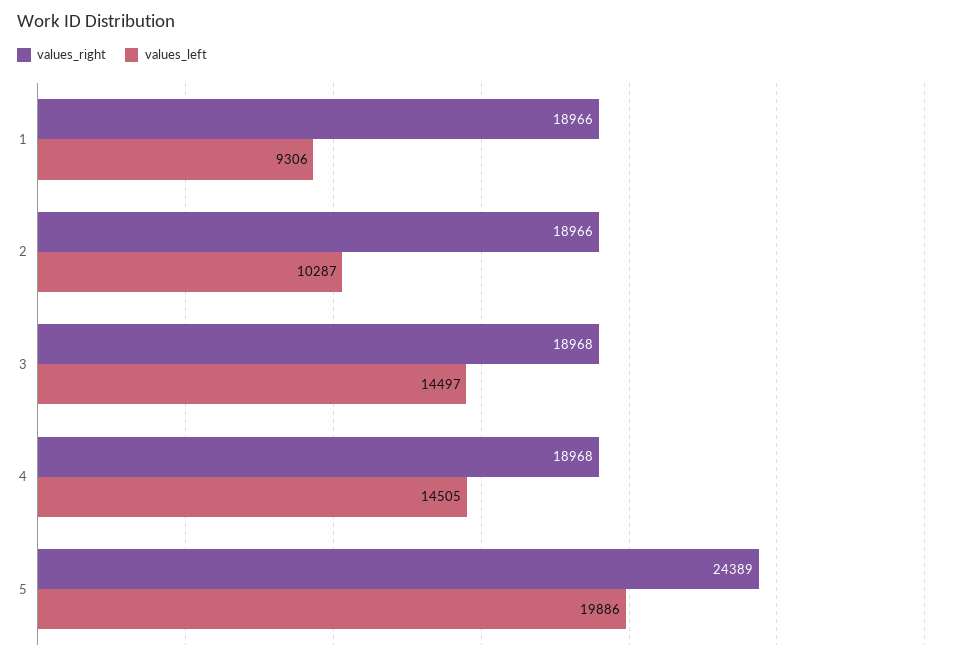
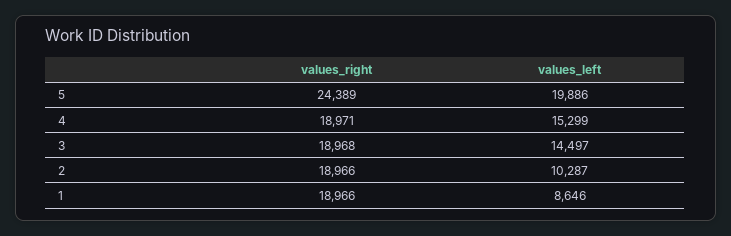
  {
    "values_right": {
      "1": 18966,
      "2": 18966,
      "3": 18968,
-     "4": 18968,
+     "4": 18971,
      "5": 24389
    },
    "values_left": {
-     "1": 9306,
+     "1": 8646,
      "2": 10287,
      "3": 14497,
-     "4": 14505,
+     "4": 15299,
      "5": 19886
    }
  }

